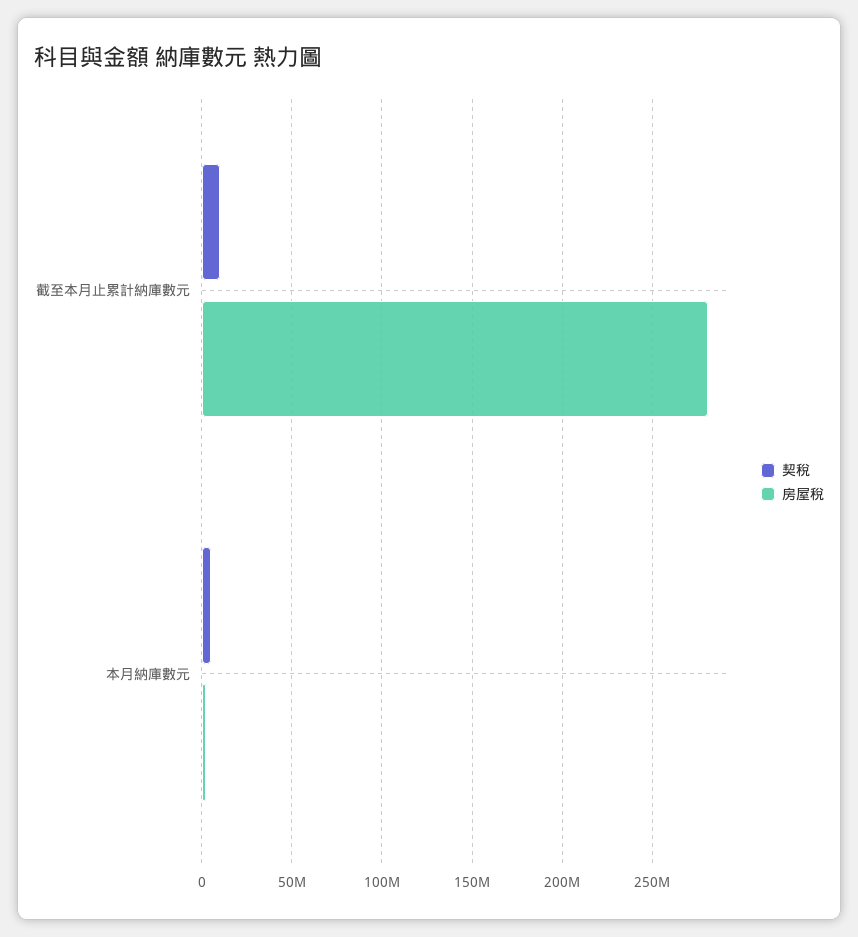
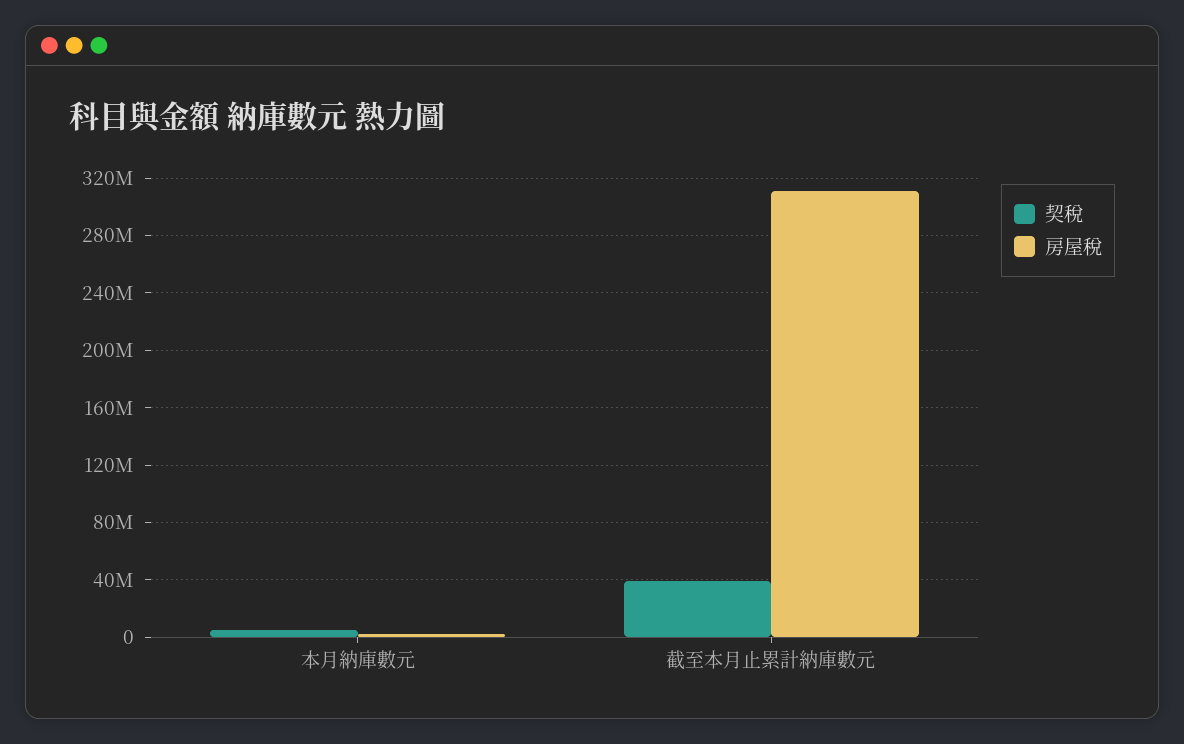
  {
    "契稅": {
-     "截至本月止累計納庫數元": 10000000,
+     "截至本月止累計納庫數元": 40000000,
      "本月納庫數元": 5000000
    },
    "房屋稅": {
-     "截至本月止累計納庫數元": 280000000,
+     "截至本月止累計納庫數元": 310000000,
      "本月納庫數元": 0
    }
  }

